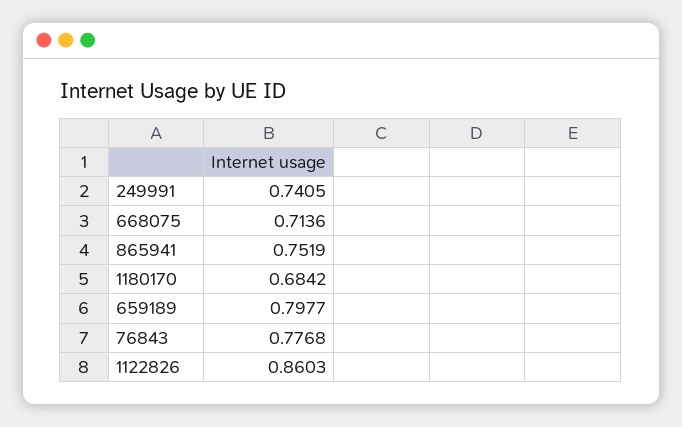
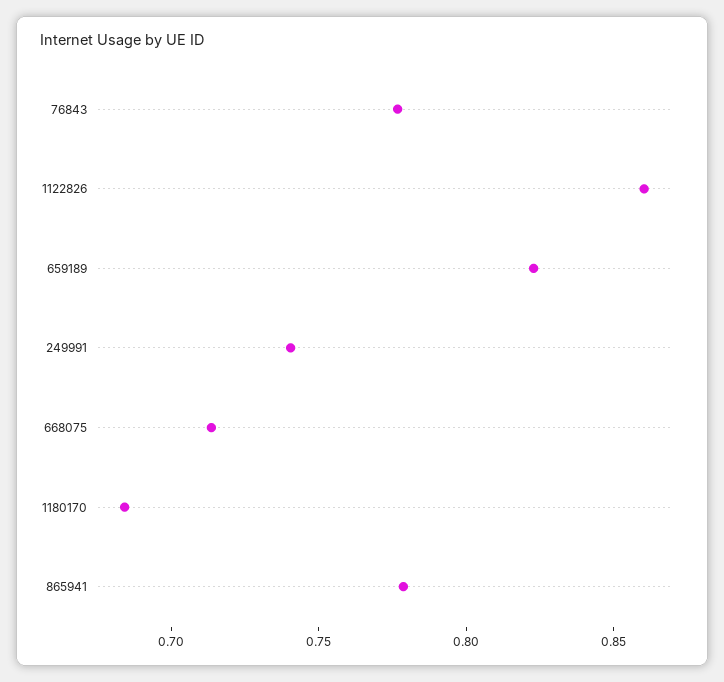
  {
    "249991": 0.7405,
    "668075": 0.7136,
-   "865941": 0.7519,
+   "865941": 0.78,
    "1180170": 0.6842,
-   "659189": 0.7977,
+   "659189": 0.82,
    "76843": 0.7768,
    "1122826": 0.8603
  }

